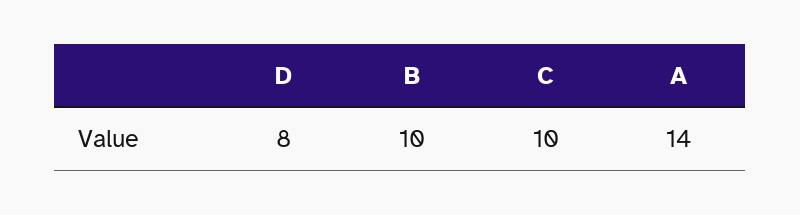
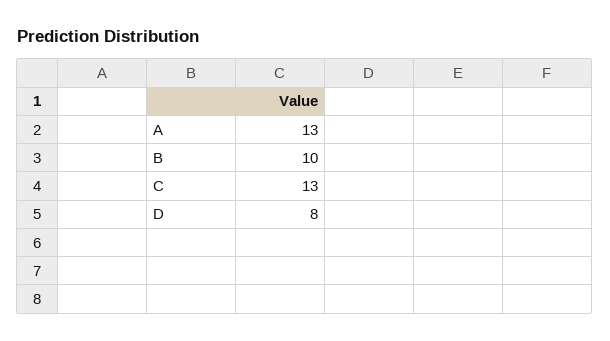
  {
    "D": 8,
    "B": 10,
-   "C": 10,
+   "C": 13,
-   "A": 14
+   "A": 13
  }

